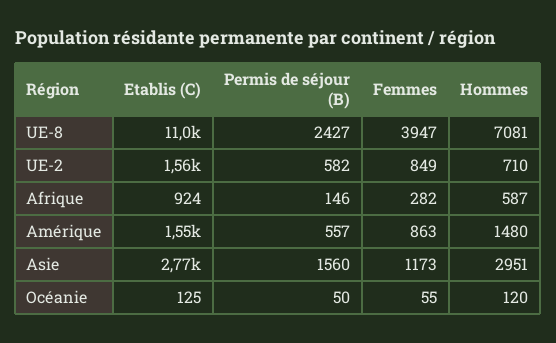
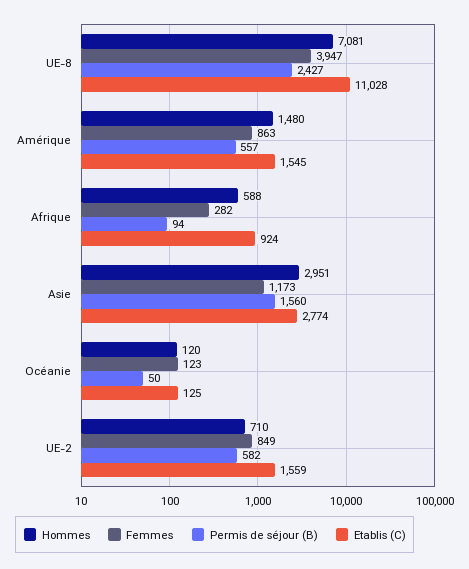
  {
    "Etablis (C)": {
      "UE-8": 11028,
      "UE-2": 1559,
      "Afrique": 924,
      "Amérique": 1545,
      "Asie": 2774,
      "Océanie": 125
    },
    "Permis de séjour (B)": {
      "UE-8": 2427,
      "UE-2": 582,
-     "Afrique": 146,
+     "Afrique": 94,
      "Amérique": 557,
      "Asie": 1560,
      "Océanie": 50
    },
    "Femmes": {
      "UE-8": 3947,
      "UE-2": 849,
      "Afrique": 282,
      "Amérique": 863,
      "Asie": 1173,
-     "Océanie": 55
+     "Océanie": 123
    },
    "Hommes": {
      "UE-8": 7081,
      "UE-2": 710,
-     "Afrique": 587,
+     "Afrique": 588,
      "Amérique": 1480,
      "Asie": 2951,
      "Océanie": 120
    }
  }

